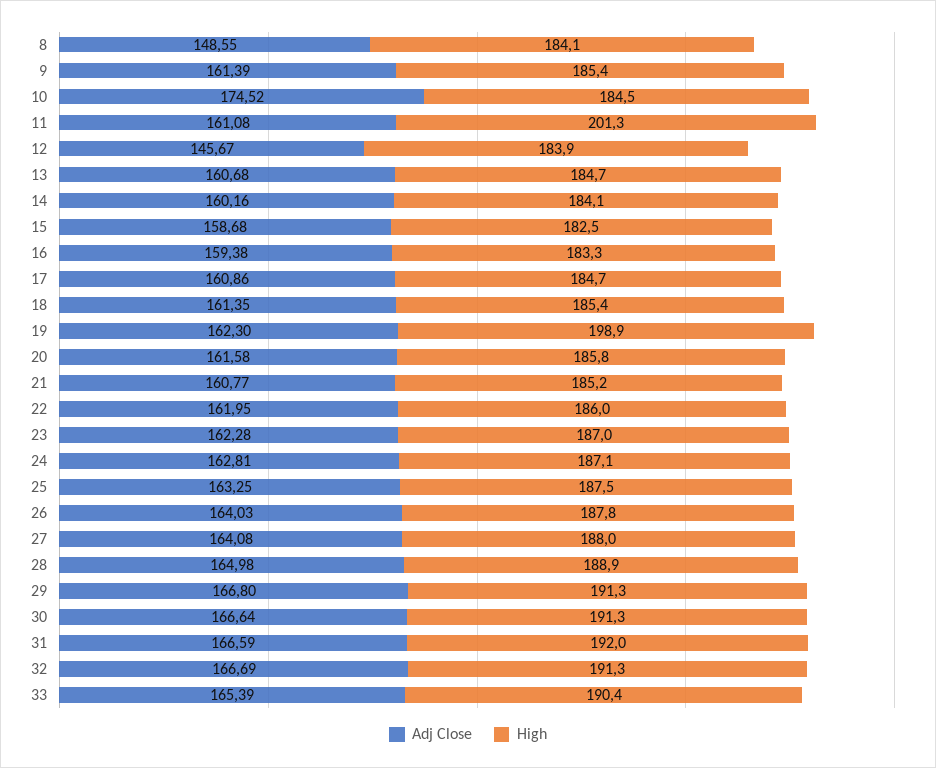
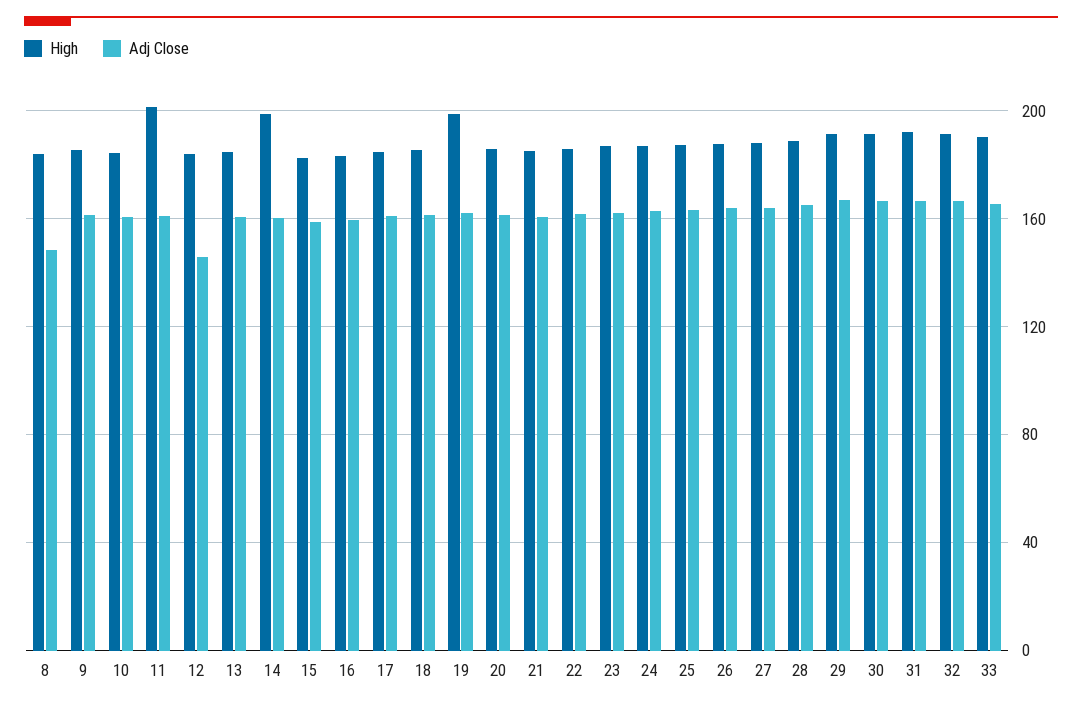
  {
    "Adj Close": {
      "8": 148.55,
      "9": 161.39,
-     "10": 174.52,
+     "10": 160,
      "11": 161.08,
      "12": 145.67,
      "13": 160.68,
      "14": 160.16,
      "15": 158.68,
      "16": 159.38,
      "17": 160.86,
      "18": 161.35,
      "19": 162.3,
      "20": 161.58,
      "21": 160.77,
      "22": 161.95,
      "23": 162.28,
      "24": 162.81,
      "25": 163.25,
      "26": 164.03,
      "27": 164.08,
      "28": 164.98,
      "29": 166.8,
      "30": 166.64,
      "31": 166.59,
      "32": 166.69,
      "33": 165.39
    },
    "High": {
      "8": 184.1,
      "9": 185.4,
      "10": 184.5,
      "11": 201.3,
      "12": 183.9,
      "13": 184.7,
-     "14": 184.1,
+     "14": 200,
      "15": 182.5,
      "16": 183.3,
      "17": 184.7,
      "18": 185.4,
      "19": 198.9,
      "20": 185.8,
      "21": 185.2,
      "22": 186,
      "23": 187,
      "24": 187.1,
      "25": 187.5,
      "26": 187.8,
      "27": 188,
      "28": 188.9,
      "29": 191.3,
      "30": 191.3,
      "31": 192,
      "32": 191.3,
      "33": 190.4
    }
  }

